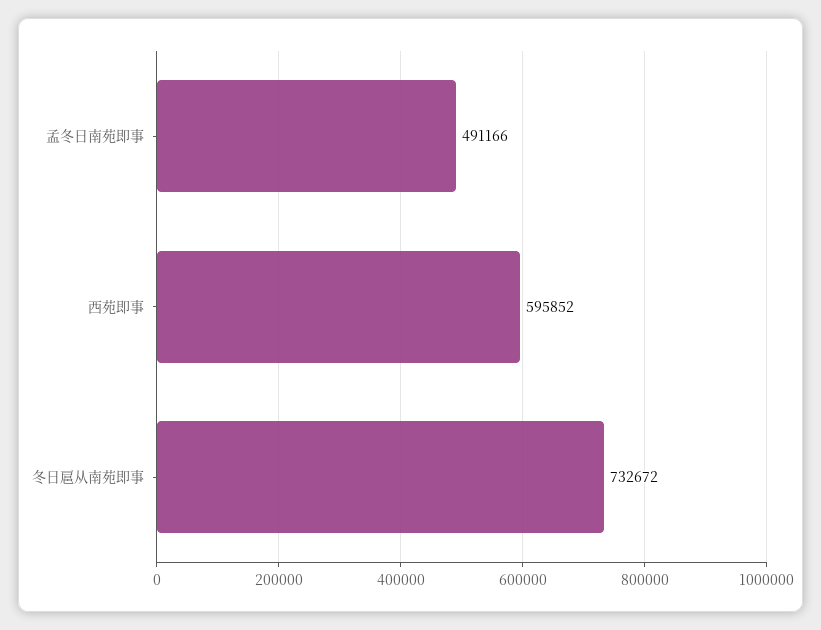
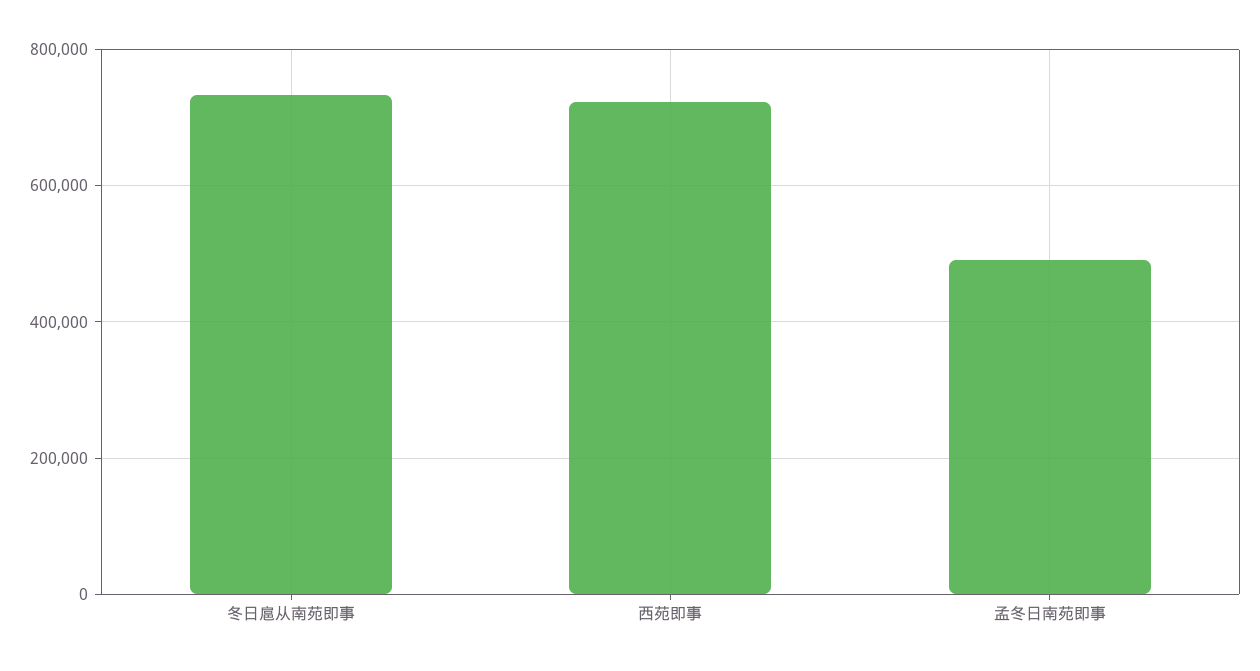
  {
    "孟冬日南苑即事": 491166,
-   "西苑即事": 595852,
+   "西苑即事": 720000,
    "冬日扈从南苑即事": 732672
  }

